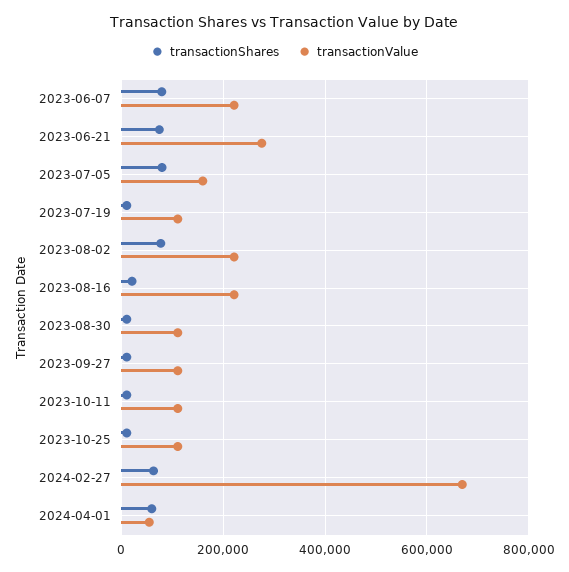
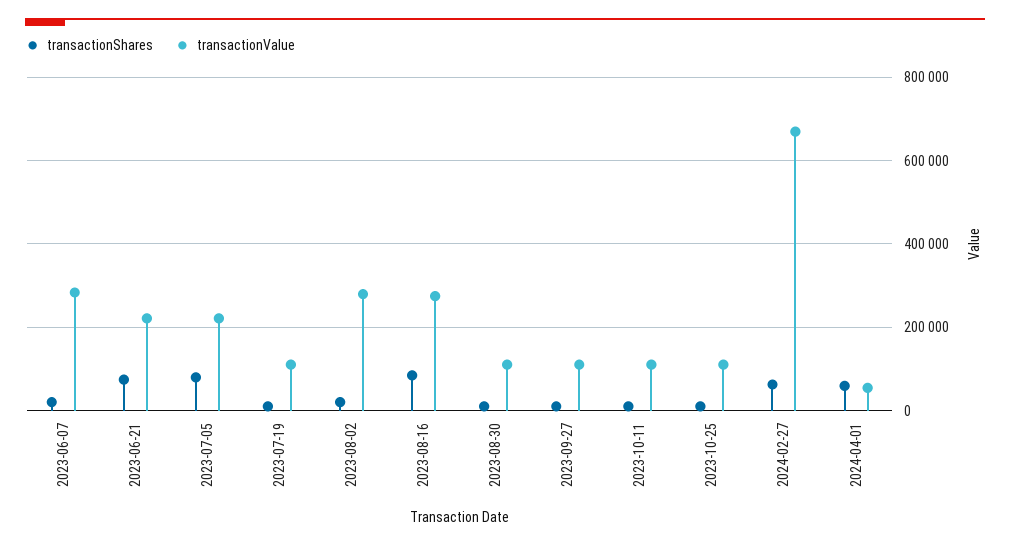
  {
    "transactionShares": {
-     "2023-06-07": 80000,
+     "2023-06-07": 20000,
      "2023-06-21": 80000,
      "2023-07-05": 80000,
      "2023-07-19": 20000,
-     "2023-08-02": 80000,
+     "2023-08-02": 20000,
-     "2023-08-16": 20000,
+     "2023-08-16": 80000,
      "2023-08-30": 20000,
      "2023-09-27": 20000,
      "2023-10-11": 20000,
      "2023-10-25": 20000,
      "2024-02-27": 60000,
      "2024-04-01": 60000
    },
    "transactionValue": {
-     "2023-06-07": 220000,
+     "2023-06-07": 280000,
-     "2023-06-21": 280000,
+     "2023-06-21": 220000,
-     "2023-07-05": 160000,
+     "2023-07-05": 220000,
      "2023-07-19": 120000,
-     "2023-08-02": 220000,
+     "2023-08-02": 280000,
-     "2023-08-16": 220000,
+     "2023-08-16": 280000,
      "2023-08-30": 120000,
      "2023-09-27": 120000,
      "2023-10-11": 120000,
      "2023-10-25": 120000,
      "2024-02-27": 660000,
      "2024-04-01": 60000
    }
  }

